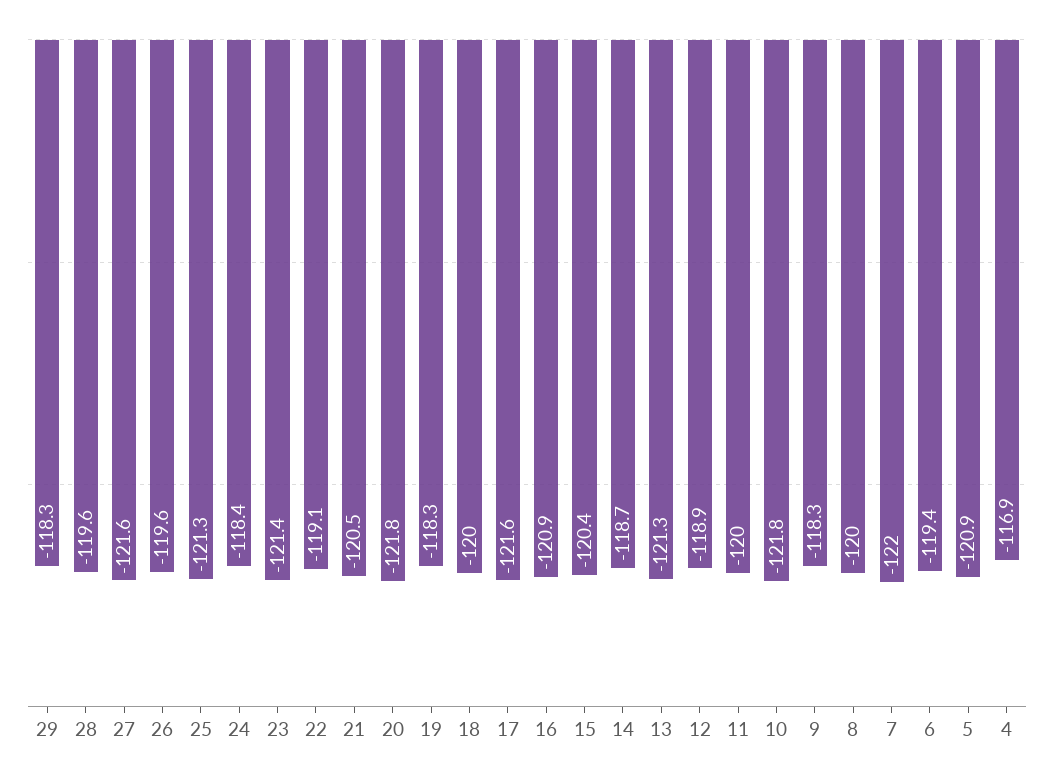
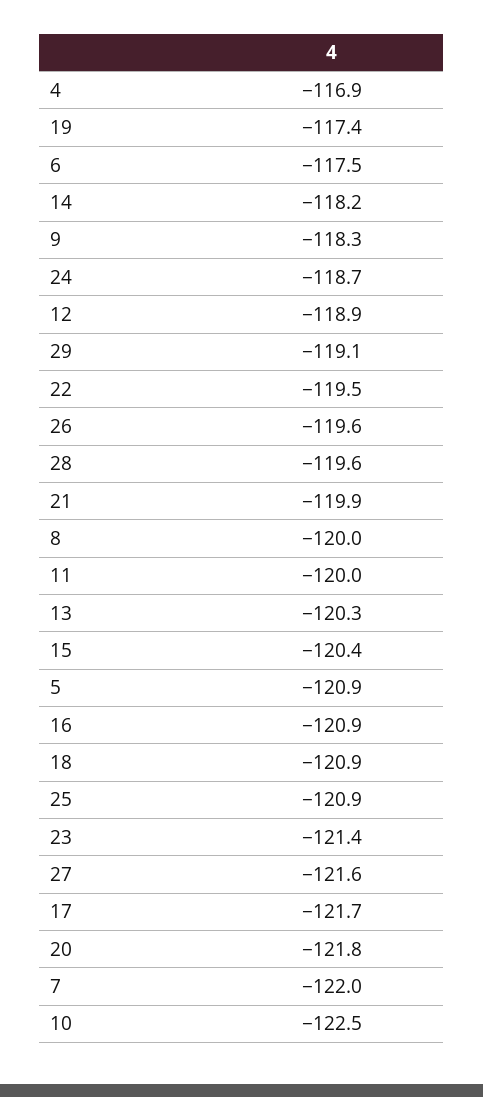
  {
-   "29": -118.3,
+   "29": -119.1,
    "28": -119.6,
    "27": -121.6,
    "26": -119.6,
-   "25": -121.3,
+   "25": -120.9,
-   "24": -118.4,
+   "24": -118.7,
    "23": -121.4,
-   "22": -119.1,
+   "22": -119.5,
-   "21": -120.5,
+   "21": -119.9,
    "20": -121.8,
-   "19": -118.3,
+   "19": -117.4,
-   "18": -120,
+   "18": -120.9,
-   "17": -121.6,
+   "17": -121.7,
    "16": -120.9,
    "15": -120.4,
-   "14": -118.7,
+   "14": -118.2,
-   "13": -121.3,
+   "13": -120.3,
    "12": -118.9,
    "11": -120,
-   "10": -121.8,
+   "10": -122.5,
    "9": -118.3,
    "8": -120,
    "7": -122,
-   "6": -119.4,
+   "6": -117.5,
    "5": -120.9,
    "4": -116.9
  }

